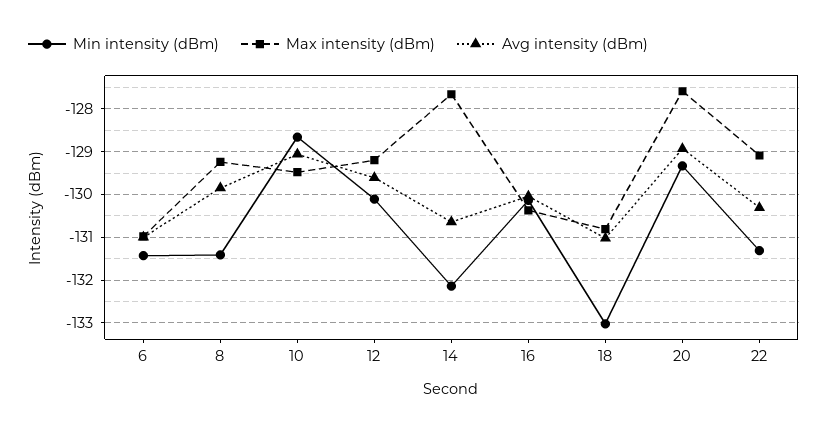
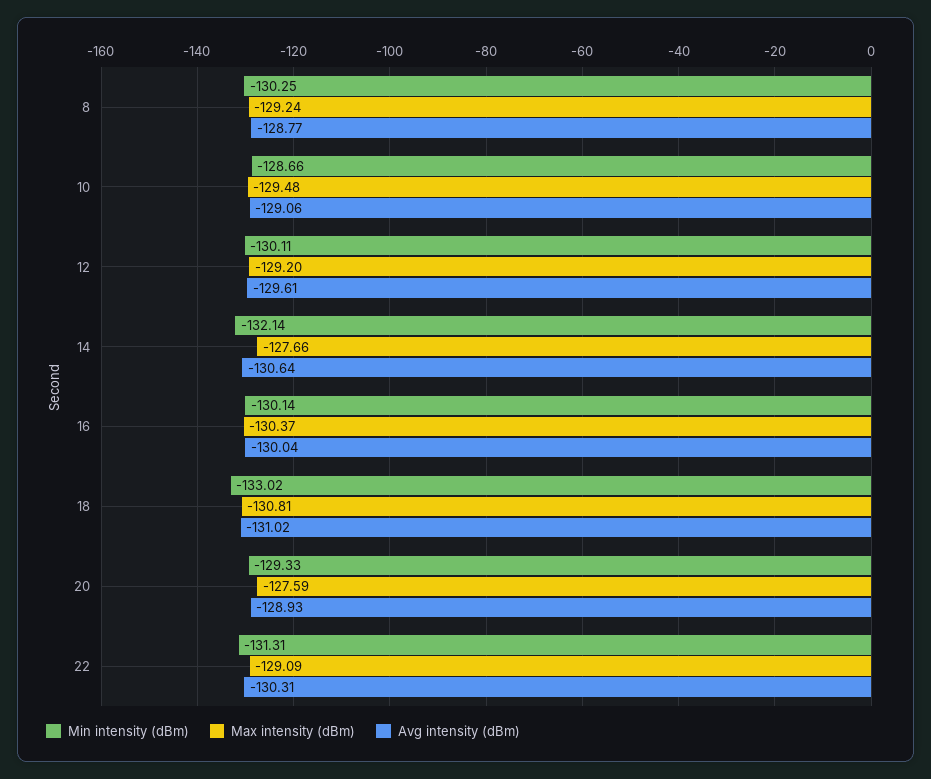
  {
    "Min intensity (dBm)": {
-     "6": -131.4,
-     "8": -131.4,
+     "8": -130.25,
      "10": -128.66,
      "12": -130.11,
      "14": -132.14,
      "16": -130.14,
      "18": -133.02,
      "20": -129.33,
      "22": -131.31
    },
    "Max intensity (dBm)": {
-     "6": -131,
      "8": -129.24,
      "10": -129.48,
      "12": -129.2,
      "14": -127.66,
      "16": -130.37,
      "18": -130.81,
      "20": -127.59,
      "22": -129.09
    },
    "Avg intensity (dBm)": {
-     "6": -131,
-     "8": -129.8,
+     "8": -128.77,
      "10": -129.06,
      "12": -129.61,
      "14": -130.64,
      "16": -130.04,
      "18": -131.02,
      "20": -128.93,
      "22": -130.31
    }
  }

